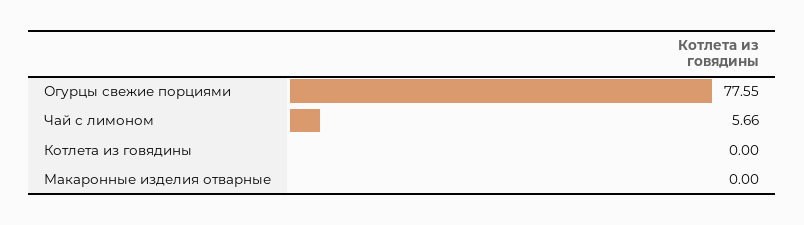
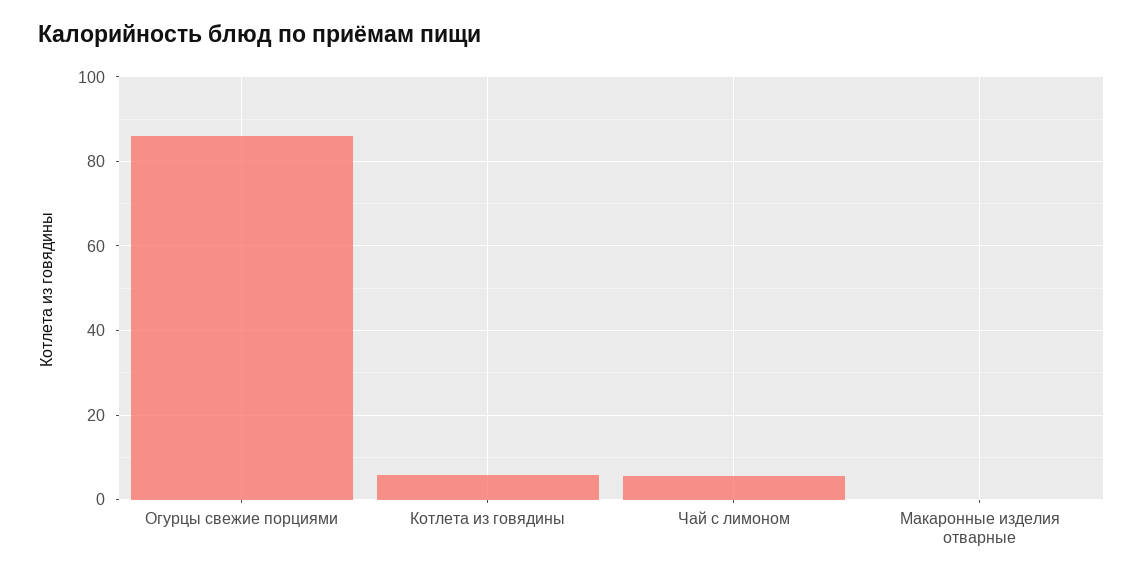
  {
-   "Огурцы свежие порциями": 77.55,
+   "Огурцы свежие порциями": 86,
    "Чай с лимоном": 5.66,
-   "Котлета из говядины": 0,
+   "Котлета из говядины": 6,
    "Макаронные изделия отварные": 0
  }

